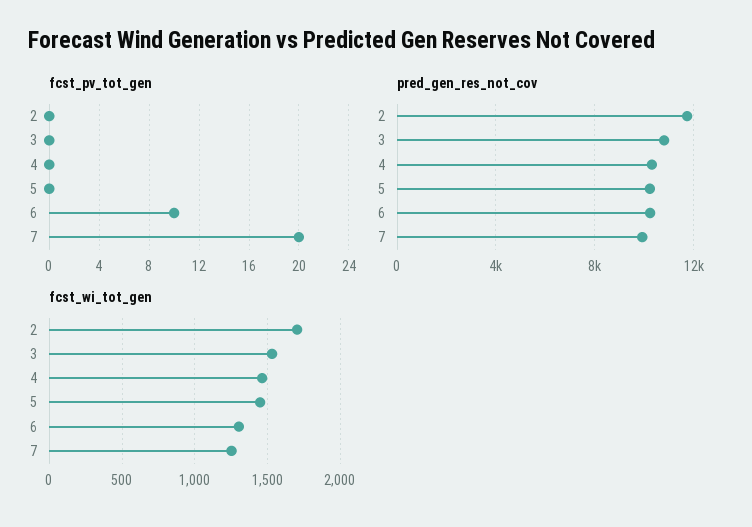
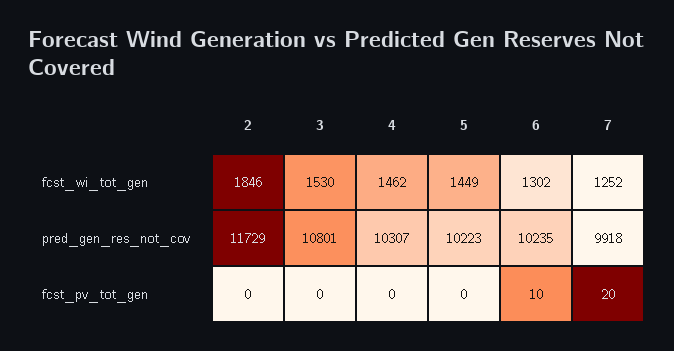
  {
    "fcst_pv_tot_gen": {
      "2": 0,
      "3": 0,
      "4": 0,
      "5": 0,
      "6": 10,
      "7": 20
    },
    "pred_gen_res_not_cov": {
      "2": 11729,
      "3": 10801,
      "4": 10307,
      "5": 10223,
      "6": 10235,
      "7": 9918
    },
    "fcst_wi_tot_gen": {
-     "2": 1700,
+     "2": 1846,
      "3": 1530,
      "4": 1462,
      "5": 1449,
      "6": 1302,
      "7": 1252
    }
  }

